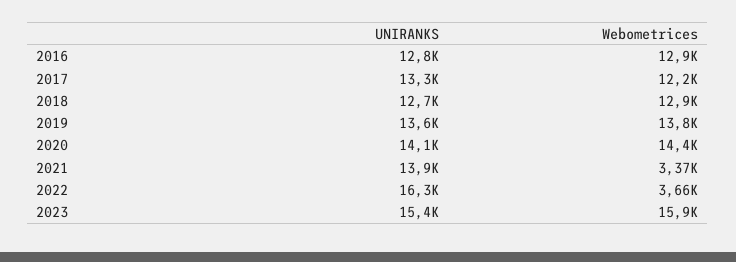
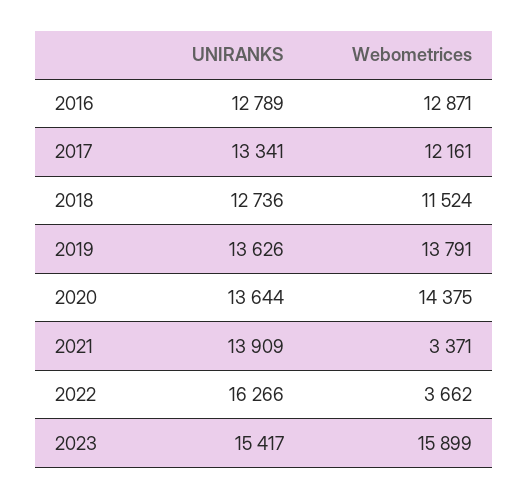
  {
    "UNIRANKS": {
      "2016": 12789,
      "2017": 13341,
      "2018": 12736,
      "2019": 13626,
-     "2020": 14100,
+     "2020": 13644,
      "2021": 13909,
      "2022": 16266,
      "2023": 15417
    },
    "Webometrices": {
      "2016": 12871,
      "2017": 12161,
-     "2018": 12900,
+     "2018": 11524,
      "2019": 13791,
      "2020": 14375,
      "2021": 3371,
      "2022": 3662,
      "2023": 15899
    }
  }

